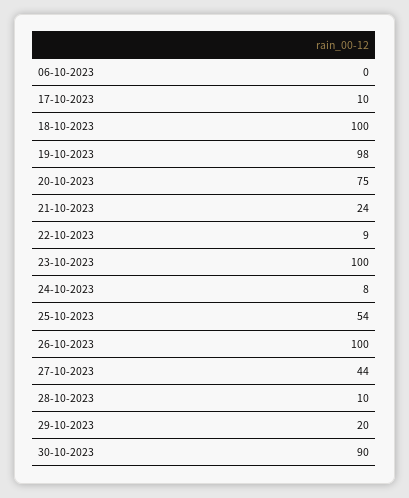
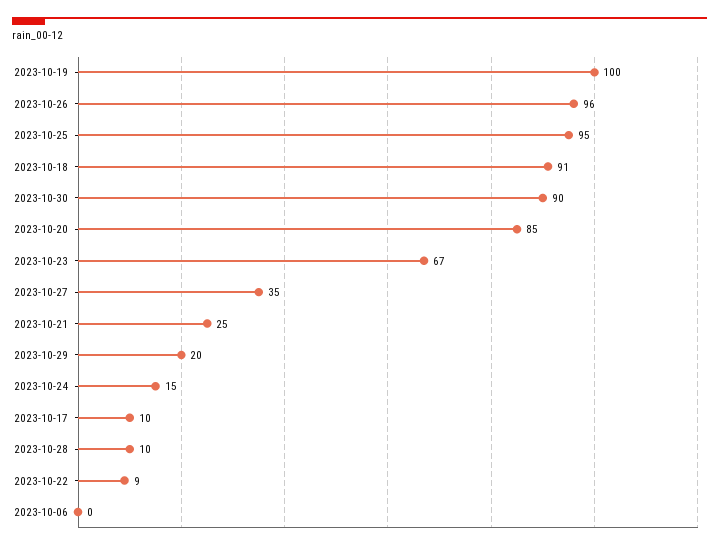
  {
    "06-10-2023": 0,
    "17-10-2023": 10,
-   "18-10-2023": 100,
+   "18-10-2023": 91,
-   "19-10-2023": 98,
+   "19-10-2023": 100,
-   "20-10-2023": 75,
+   "20-10-2023": 85,
-   "21-10-2023": 24,
+   "21-10-2023": 25,
    "22-10-2023": 9,
-   "23-10-2023": 100,
+   "23-10-2023": 67,
-   "24-10-2023": 8,
+   "24-10-2023": 15,
-   "25-10-2023": 54,
+   "25-10-2023": 95,
-   "26-10-2023": 100,
+   "26-10-2023": 96,
-   "27-10-2023": 44,
+   "27-10-2023": 35,
    "28-10-2023": 10,
    "29-10-2023": 20,
    "30-10-2023": 90
  }

